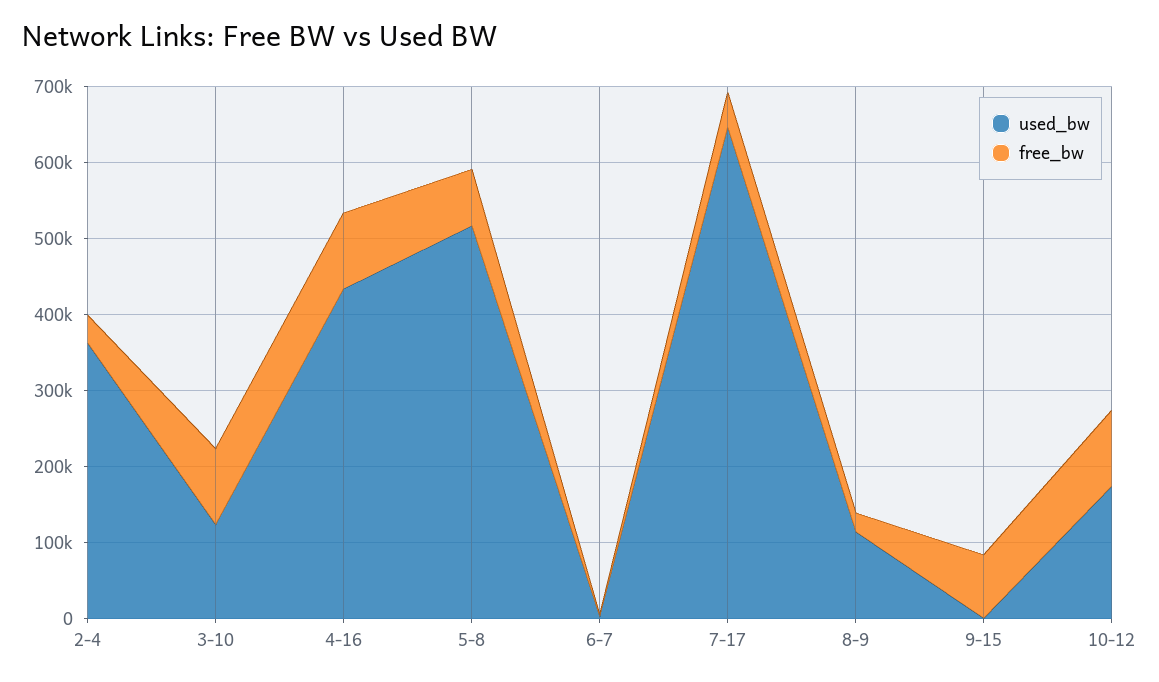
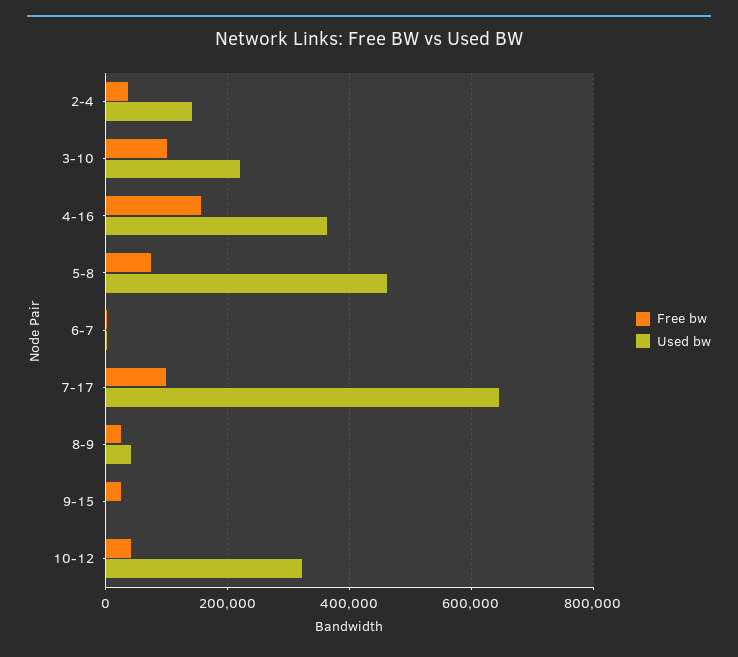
  {
    "used_bw": {
-     "2-4": 360000,
+     "2-4": 140000,
-     "3-10": 120000,
+     "3-10": 220000,
-     "4-16": 440000,
+     "4-16": 360000,
-     "5-8": 520000,
+     "5-8": 460000,
      "6-7": 0,
      "7-17": 640000,
-     "8-9": 120000,
+     "8-9": 40000,
      "9-15": 0,
-     "10-12": 180000
+     "10-12": 320000
    },
    "free_bw": {
      "2-4": 40000,
      "3-10": 100000,
-     "4-16": 100000,
+     "4-16": 160000,
      "5-8": 80000,
      "6-7": 0,
-     "7-17": 40000,
+     "7-17": 100000,
      "8-9": 20000,
-     "9-15": 80000,
+     "9-15": 20000,
-     "10-12": 100000
+     "10-12": 40000
    }
  }

